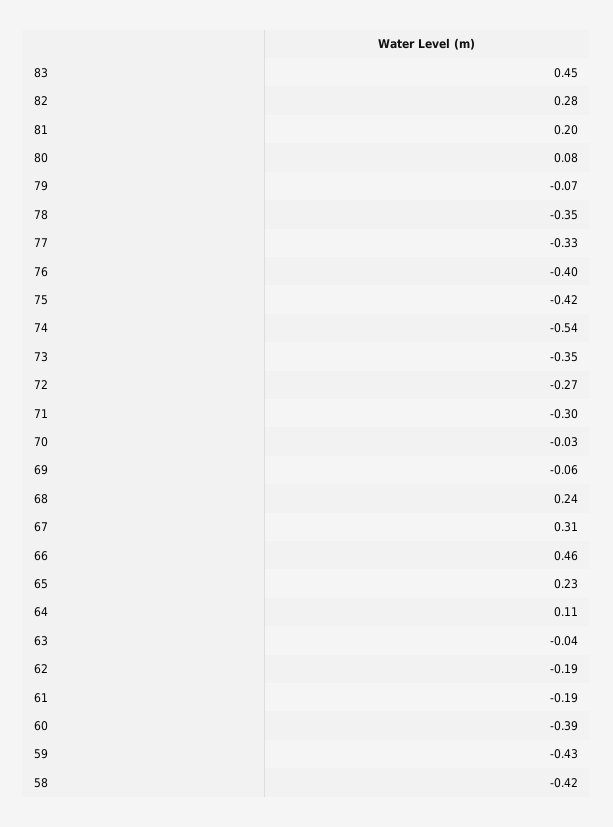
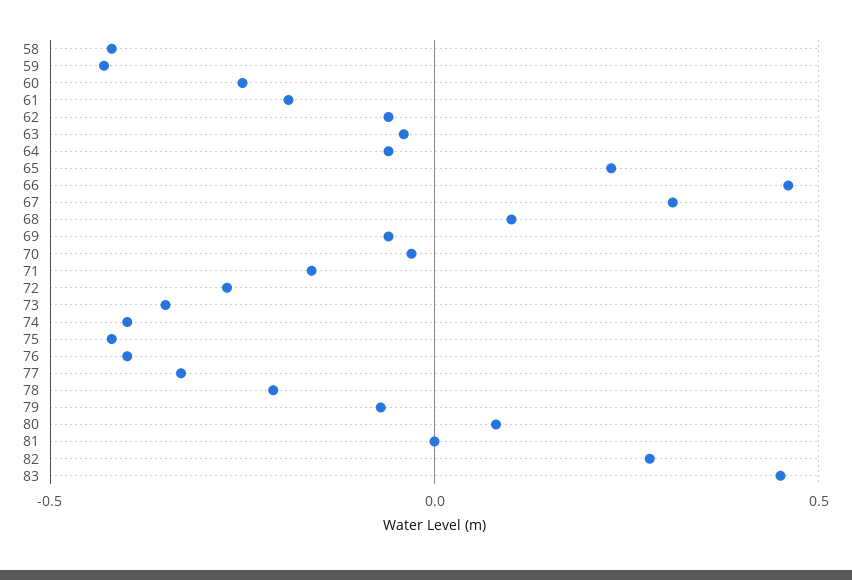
  {
    "83": 0.45,
    "82": 0.28,
-   "81": 0.2,
+   "81": 0,
    "80": 0.08,
    "79": -0.07,
-   "78": -0.35,
+   "78": -0.2,
    "77": -0.33,
    "76": -0.4,
    "75": -0.42,
-   "74": -0.54,
+   "74": -0.4,
    "73": -0.35,
    "72": -0.27,
-   "71": -0.3,
+   "71": -0.15,
    "70": -0.03,
    "69": -0.06,
-   "68": 0.24,
+   "68": 0.1,
    "67": 0.31,
    "66": 0.46,
    "65": 0.23,
-   "64": 0.11,
+   "64": -0.05,
    "63": -0.04,
-   "62": -0.19,
+   "62": -0.05,
    "61": -0.19,
-   "60": -0.39,
+   "60": -0.25,
    "59": -0.43,
    "58": -0.42
  }

